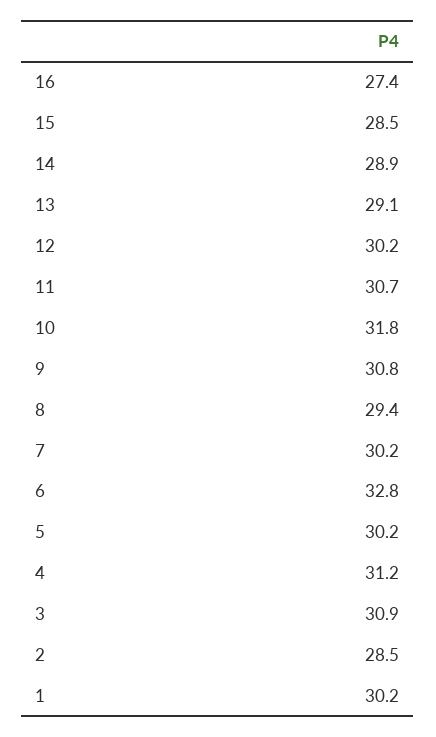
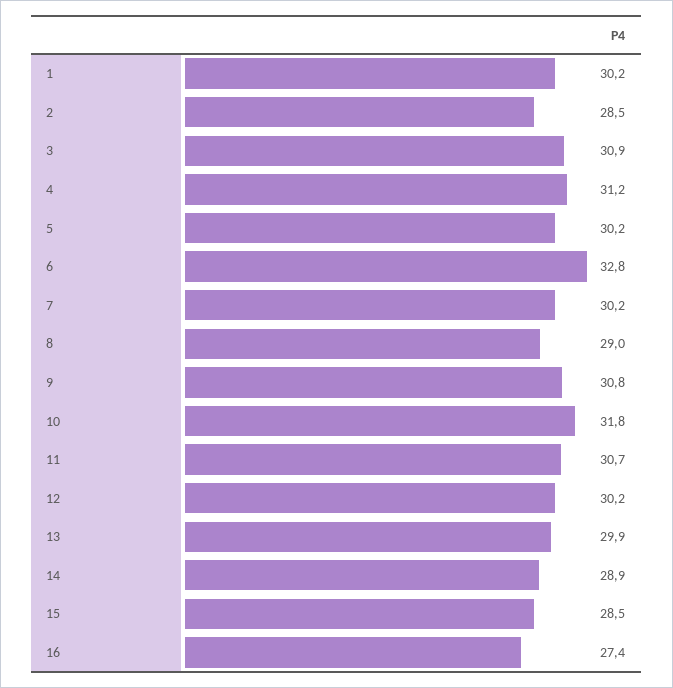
  {
    "16": 27.4,
    "15": 28.5,
    "14": 28.9,
-   "13": 29.1,
+   "13": 29.9,
    "12": 30.2,
    "11": 30.7,
    "10": 31.8,
    "9": 30.8,
-   "8": 29.4,
+   "8": 29,
    "7": 30.2,
    "6": 32.8,
    "5": 30.2,
    "4": 31.2,
    "3": 30.9,
    "2": 28.5,
    "1": 30.2
  }

